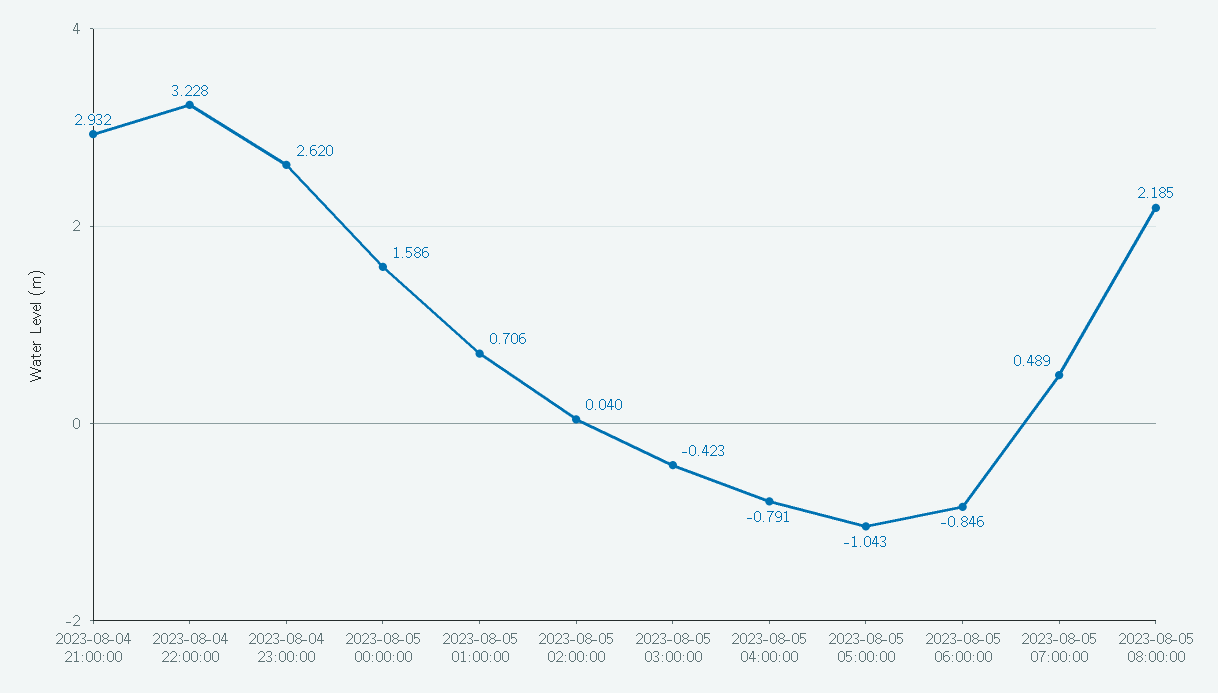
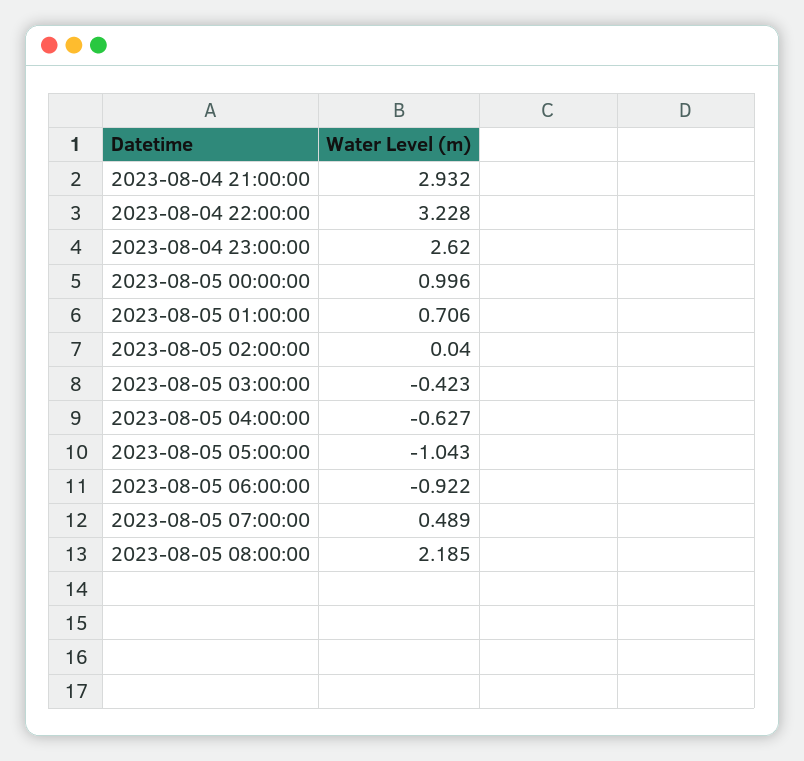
  {
    "2023-08-04 21:00:00": 2.932,
    "2023-08-04 22:00:00": 3.228,
    "2023-08-04 23:00:00": 2.62,
-   "2023-08-05 00:00:00": 1.586,
+   "2023-08-05 00:00:00": 0.996,
    "2023-08-05 01:00:00": 0.706,
    "2023-08-05 02:00:00": 0.04,
    "2023-08-05 03:00:00": -0.423,
-   "2023-08-05 04:00:00": -0.791,
+   "2023-08-05 04:00:00": -0.627,
    "2023-08-05 05:00:00": -1.043,
-   "2023-08-05 06:00:00": -0.846,
+   "2023-08-05 06:00:00": -0.922,
    "2023-08-05 07:00:00": 0.489,
    "2023-08-05 08:00:00": 2.185
  }

